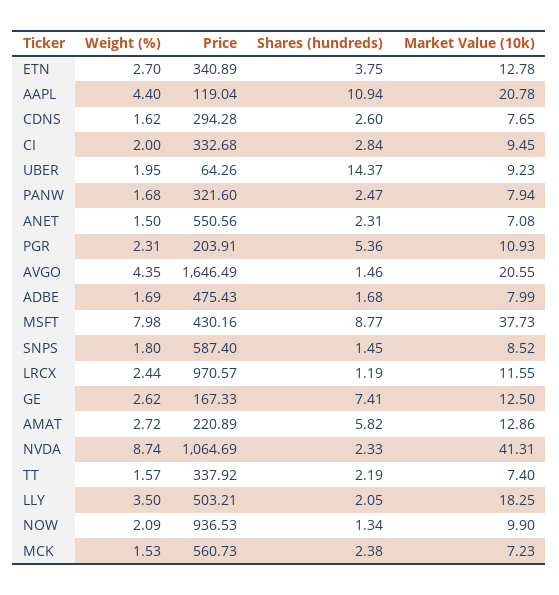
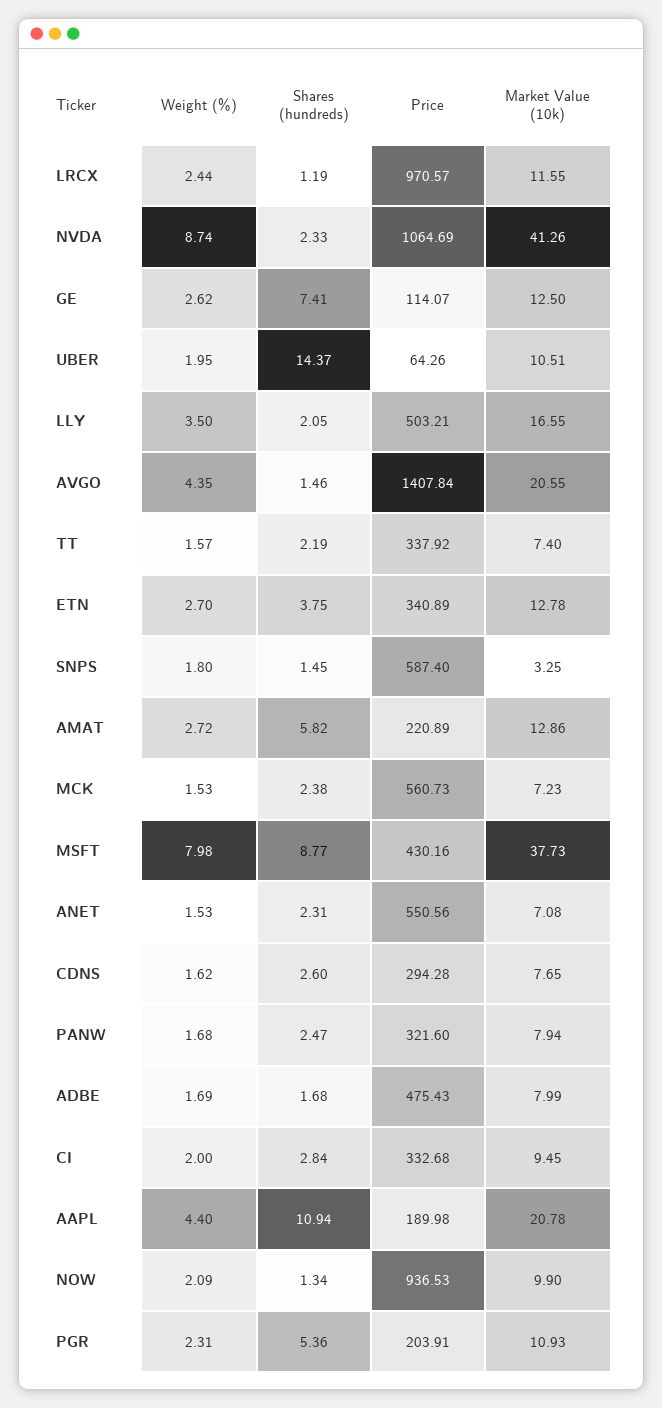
  {
    "Weight (%)": {
      "ETN": 2.7,
      "AAPL": 4.4,
      "CDNS": 1.62,
      "CI": 2,
      "UBER": 1.95,
      "PANW": 1.68,
-     "ANET": 1.5,
+     "ANET": 1.53,
      "PGR": 2.31,
      "AVGO": 4.35,
      "ADBE": 1.69,
      "MSFT": 7.98,
      "SNPS": 1.8,
      "LRCX": 2.44,
      "GE": 2.62,
      "AMAT": 2.72,
      "NVDA": 8.74,
      "TT": 1.57,
      "LLY": 3.5,
      "NOW": 2.09,
      "MCK": 1.53
    },
    "Price": {
      "ETN": 340.89,
-     "AAPL": 119.04,
+     "AAPL": 189.98,
      "CDNS": 294.28,
      "CI": 332.68,
      "UBER": 64.26,
      "PANW": 321.6,
      "ANET": 550.56,
      "PGR": 203.91,
-     "AVGO": 1646.49,
+     "AVGO": 1407.84,
      "ADBE": 475.43,
      "MSFT": 430.16,
      "SNPS": 587.4,
      "LRCX": 970.57,
-     "GE": 167.33,
+     "GE": 114.07,
      "AMAT": 220.89,
      "NVDA": 1064.69,
      "TT": 337.92,
      "LLY": 503.21,
      "NOW": 936.53,
      "MCK": 560.73
    },
    "Shares (hundreds)": {
      "ETN": 3.75,
      "AAPL": 10.94,
      "CDNS": 2.6,
      "CI": 2.84,
      "UBER": 14.37,
      "PANW": 2.47,
      "ANET": 2.31,
      "PGR": 5.36,
      "AVGO": 1.46,
      "ADBE": 1.68,
      "MSFT": 8.77,
      "SNPS": 1.45,
      "LRCX": 1.19,
      "GE": 7.41,
      "AMAT": 5.82,
      "NVDA": 2.33,
      "TT": 2.19,
      "LLY": 2.05,
      "NOW": 1.34,
      "MCK": 2.38
    },
    "Market Value (10k)": {
      "ETN": 12.78,
      "AAPL": 20.78,
      "CDNS": 7.65,
      "CI": 9.45,
-     "UBER": 9.23,
+     "UBER": 10.51,
      "PANW": 7.94,
      "ANET": 7.08,
      "PGR": 10.93,
      "AVGO": 20.55,
      "ADBE": 7.99,
      "MSFT": 37.73,
-     "SNPS": 8.52,
+     "SNPS": 3.25,
      "LRCX": 11.55,
      "GE": 12.5,
      "AMAT": 12.86,
-     "NVDA": 41.31,
+     "NVDA": 41.26,
      "TT": 7.4,
-     "LLY": 18.25,
+     "LLY": 16.55,
      "NOW": 9.9,
      "MCK": 7.23
    }
  }

